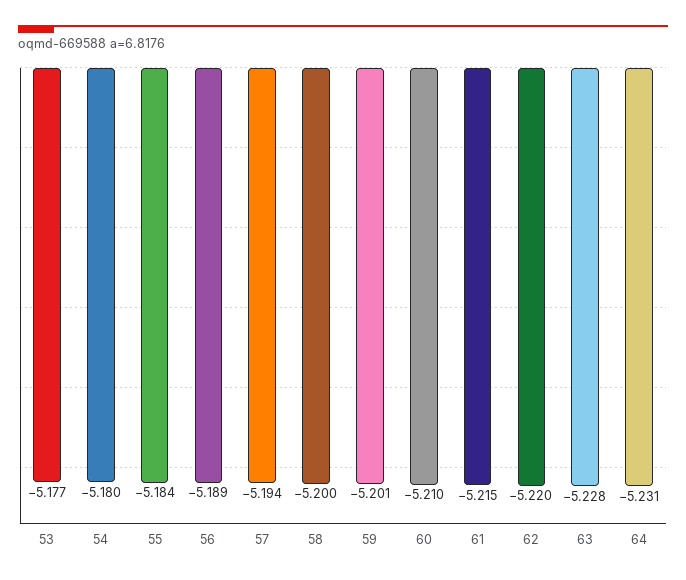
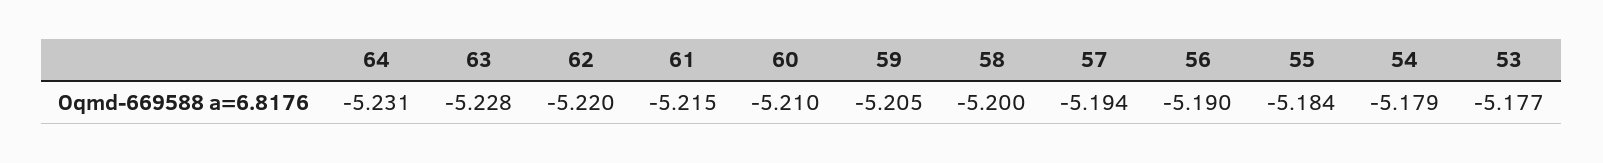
  {
    "53": -5.177,
-   "54": -5.18,
+   "54": -5.179,
    "55": -5.184,
-   "56": -5.189,
+   "56": -5.19,
    "57": -5.194,
    "58": -5.2,
-   "59": -5.201,
+   "59": -5.205,
    "60": -5.21,
    "61": -5.215,
    "62": -5.22,
    "63": -5.228,
    "64": -5.231
  }

